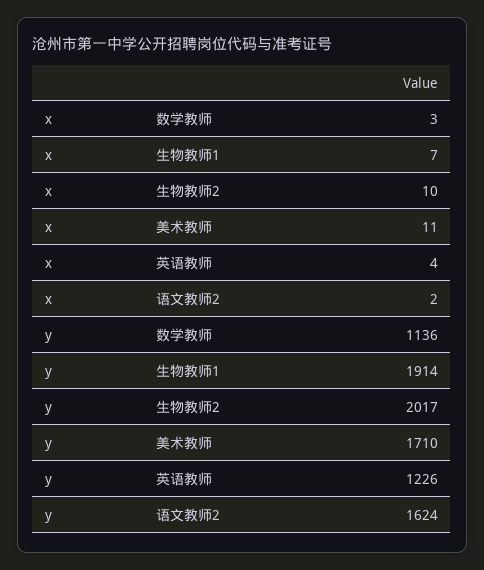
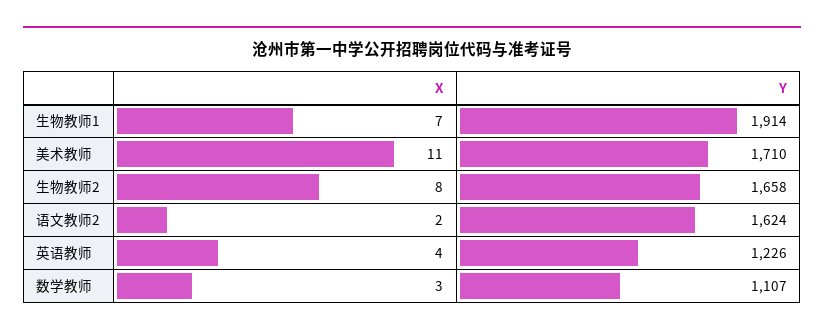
  {
    "x": {
      "数学教师": 3,
      "生物教师1": 7,
-     "生物教师2": 10,
+     "生物教师2": 8,
      "美术教师": 11,
      "英语教师": 4,
      "语文教师2": 2
    },
    "y": {
-     "数学教师": 1136,
+     "数学教师": 1107,
      "生物教师1": 1914,
-     "生物教师2": 2017,
+     "生物教师2": 1658,
      "美术教师": 1710,
      "英语教师": 1226,
      "语文教师2": 1624
    }
  }

